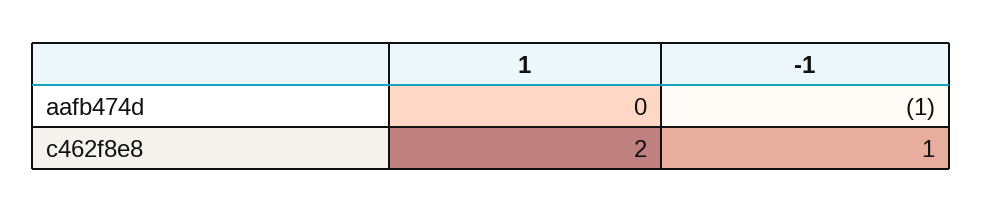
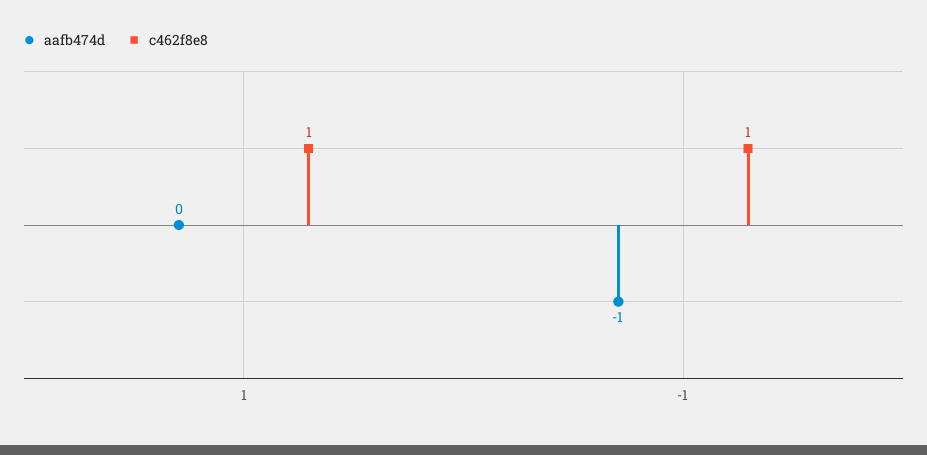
  {
    "aafb474d": {
      "1": 0,
      "-1": -1
    },
    "c462f8e8": {
-     "1": 2,
+     "1": 1,
      "-1": 1
    }
  }

